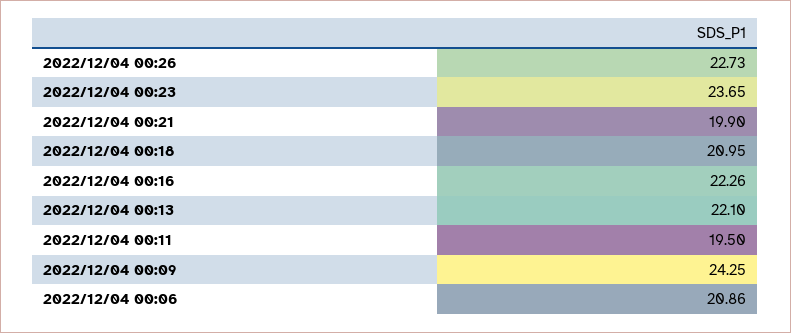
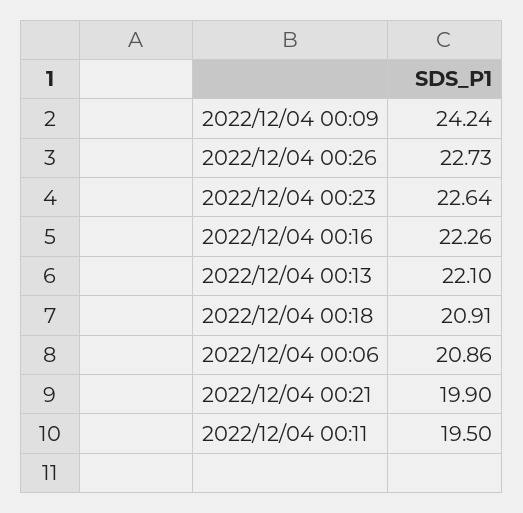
  {
    "2022/12/04 00:26": 22.73,
-   "2022/12/04 00:23": 23.65,
+   "2022/12/04 00:23": 22.64,
    "2022/12/04 00:21": 19.9,
-   "2022/12/04 00:18": 20.95,
+   "2022/12/04 00:18": 20.91,
    "2022/12/04 00:16": 22.26,
    "2022/12/04 00:13": 22.1,
    "2022/12/04 00:11": 19.5,
-   "2022/12/04 00:09": 24.25,
+   "2022/12/04 00:09": 24.24,
    "2022/12/04 00:06": 20.86
  }

